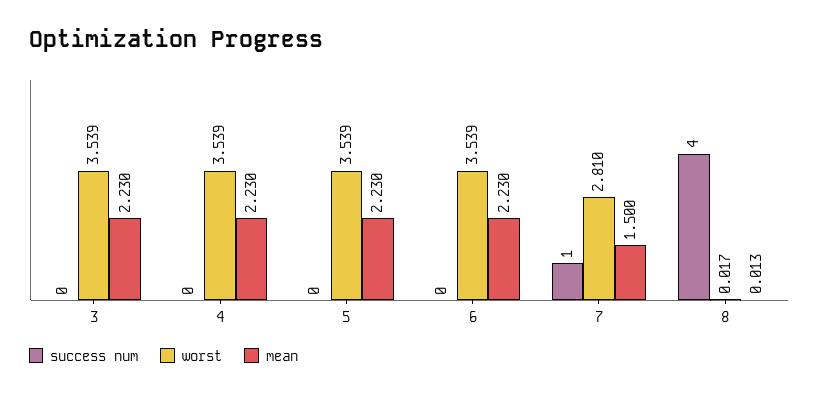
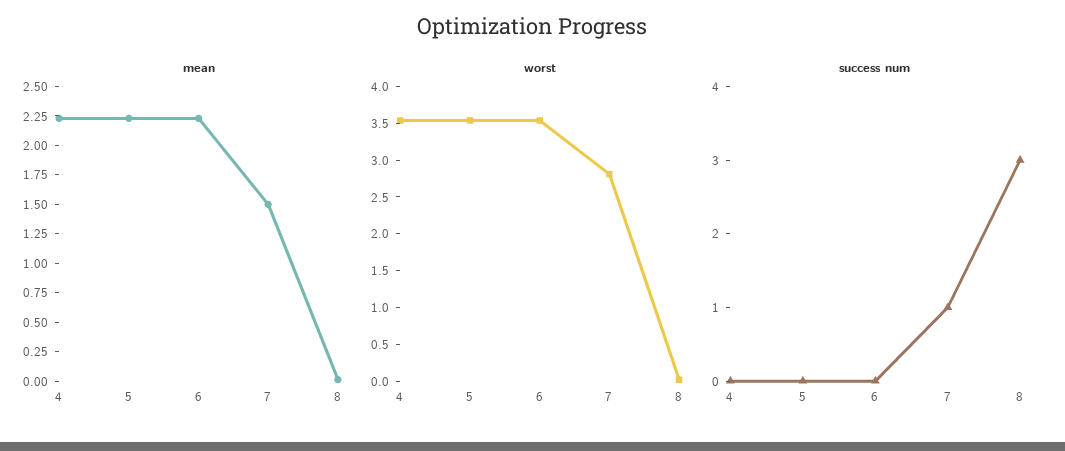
  {
    "success num": {
-     "3": 0,
      "4": 0,
      "5": 0,
      "6": 0,
      "7": 1,
-     "8": 4
+     "8": 3
    },
    "worst": {
-     "3": 3.539,
      "4": 3.539,
      "5": 3.539,
      "6": 3.539,
      "7": 2.81,
      "8": 0.017
    },
    "mean": {
-     "3": 2.23,
      "4": 2.23,
      "5": 2.23,
      "6": 2.23,
      "7": 1.5,
      "8": 0.013
    }
  }

